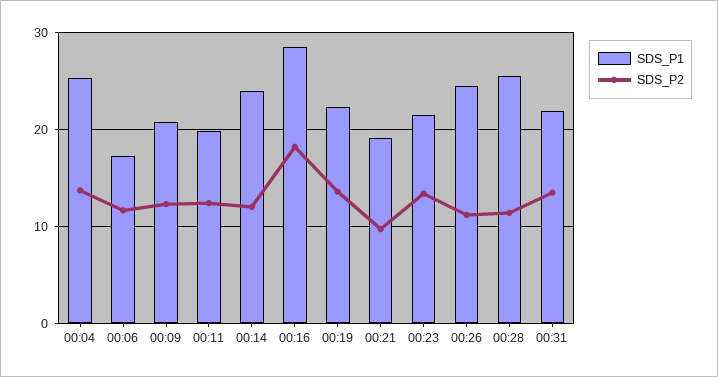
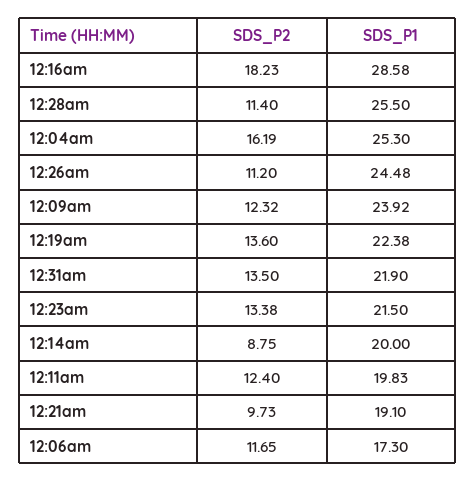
  {
    "SDS_P1": {
      "00:04": 25.3,
      "00:06": 17.3,
-     "00:09": 21,
+     "00:09": 23.92,
      "00:11": 19.83,
-     "00:14": 24,
+     "00:14": 20,
      "00:16": 28.58,
      "00:19": 22.38,
      "00:21": 19.1,
      "00:23": 21.5,
      "00:26": 24.48,
      "00:28": 25.5,
      "00:31": 21.9
    },
    "SDS_P2": {
-     "00:04": 14,
+     "00:04": 16.19,
      "00:06": 11.65,
      "00:09": 12.32,
      "00:11": 12.4,
-     "00:14": 12,
+     "00:14": 8.75,
      "00:16": 18.23,
      "00:19": 13.6,
      "00:21": 9.73,
      "00:23": 13.38,
      "00:26": 11.2,
      "00:28": 11.4,
      "00:31": 13.5
    }
  }

